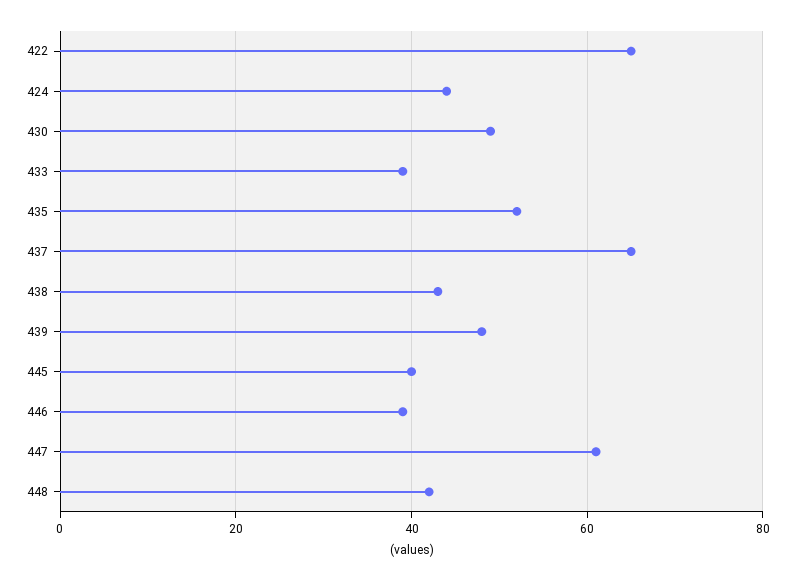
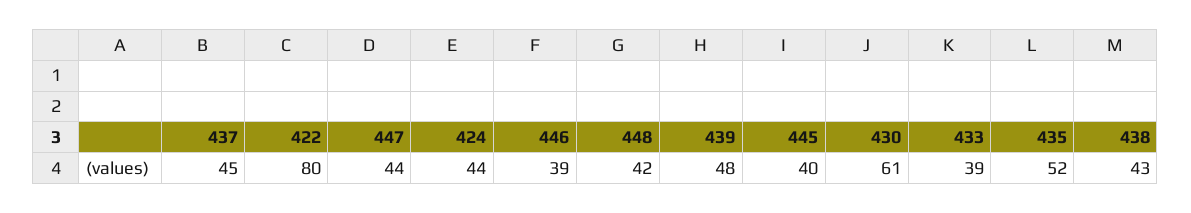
  {
-   "422": 65,
+   "422": 80,
    "424": 44,
-   "430": 50,
+   "430": 61,
    "433": 39,
    "435": 52,
-   "437": 65,
+   "437": 45,
    "438": 43,
    "439": 48,
    "445": 40,
    "446": 39,
-   "447": 60,
+   "447": 44,
    "448": 42
  }

